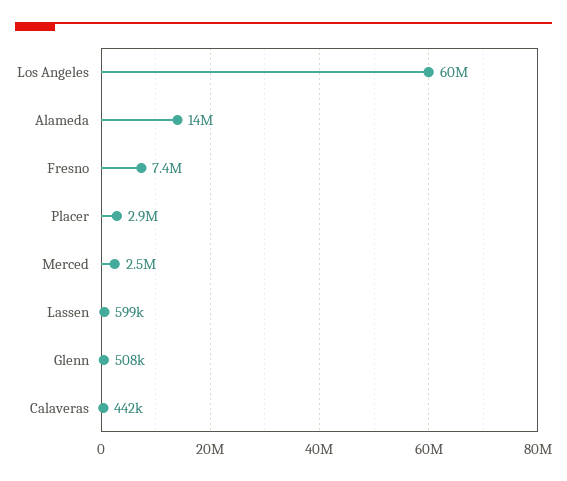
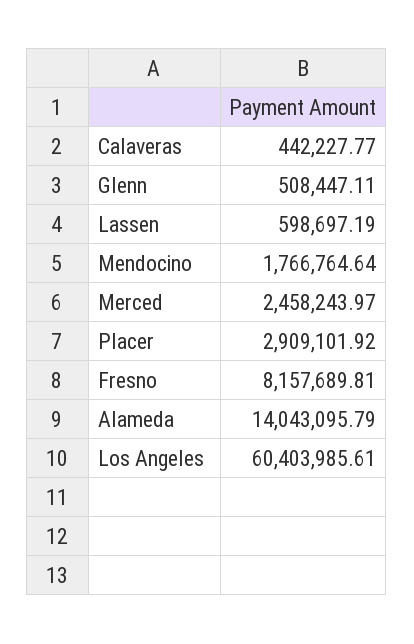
  {
    "Los Angeles": 60403985.61,
    "Alameda": 14043095.79,
-   "Fresno": 7400000,
+   "Fresno": 8157689.81,
    "Placer": 2909101.92,
    "Merced": 2458243.97,
    "Lassen": 598697.19,
    "Glenn": 508447.11,
-   "Calaveras": 442227.77
+   "Calaveras": 442227.77,
+   "Mendocino": 1766764.64
  }

